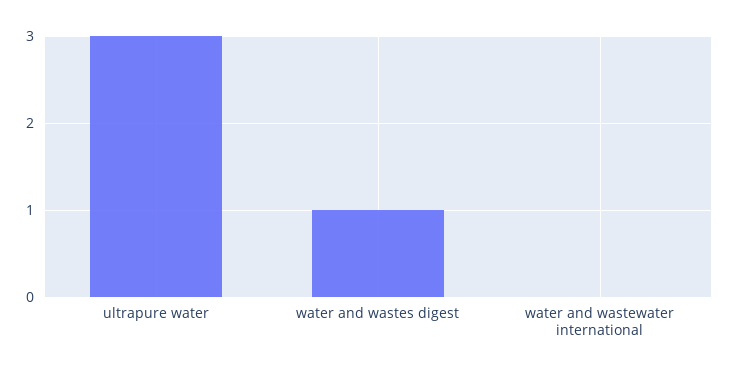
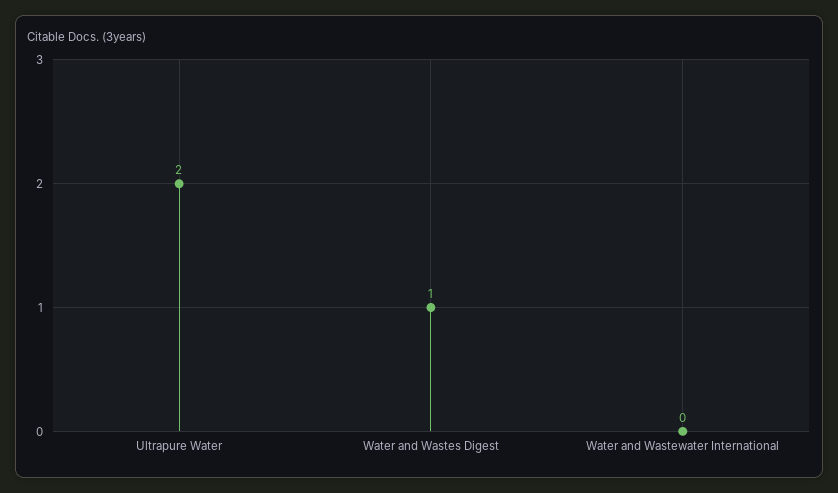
  {
-   "ultrapure water": 3,
+   "ultrapure water": 2,
    "water and wastes digest": 1,
    "water and wastewater international": 0
  }

